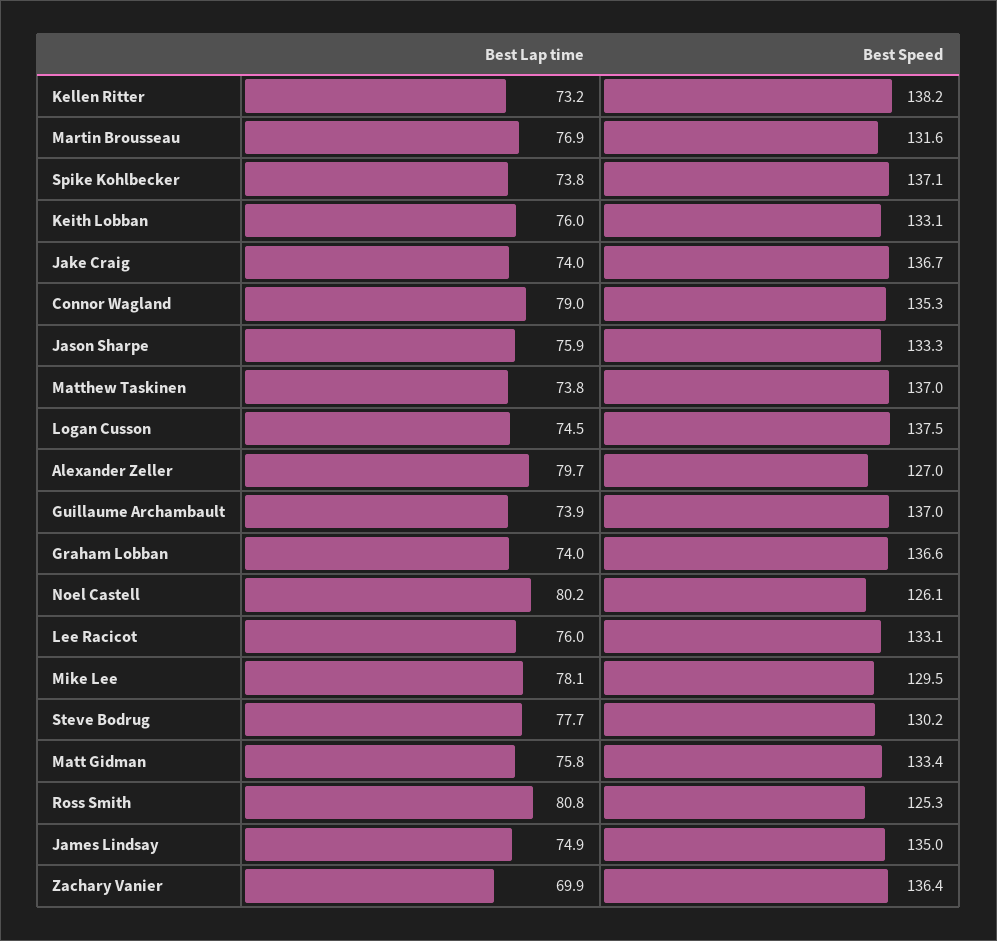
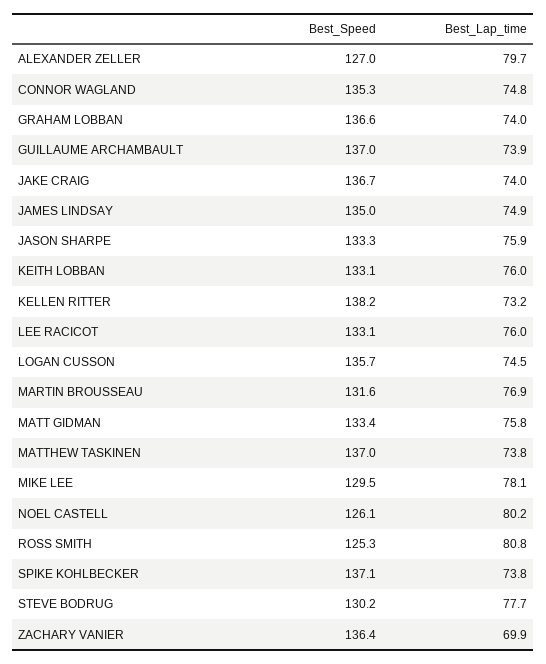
  {
    "Best Lap time": {
      "Kellen Ritter": 73.2,
      "Martin Brousseau": 76.9,
      "Spike Kohlbecker": 73.8,
      "Keith Lobban": 76,
      "Jake Craig": 74,
-     "Connor Wagland": 79,
+     "Connor Wagland": 74.8,
      "Jason Sharpe": 75.9,
      "Matthew Taskinen": 73.8,
      "Logan Cusson": 74.5,
      "Alexander Zeller": 79.7,
      "Guillaume Archambault": 73.9,
      "Graham Lobban": 74,
      "Noel Castell": 80.2,
      "Lee Racicot": 76,
      "Mike Lee": 78.1,
      "Steve Bodrug": 77.7,
      "Matt Gidman": 75.8,
      "Ross Smith": 80.8,
      "James Lindsay": 74.9,
      "Zachary Vanier": 69.9
    },
    "Best Speed": {
      "Kellen Ritter": 138.2,
      "Martin Brousseau": 131.6,
      "Spike Kohlbecker": 137.1,
      "Keith Lobban": 133.1,
      "Jake Craig": 136.7,
      "Connor Wagland": 135.3,
      "Jason Sharpe": 133.3,
      "Matthew Taskinen": 137,
-     "Logan Cusson": 137.5,
+     "Logan Cusson": 135.7,
      "Alexander Zeller": 127,
      "Guillaume Archambault": 137,
      "Graham Lobban": 136.6,
      "Noel Castell": 126.1,
      "Lee Racicot": 133.1,
      "Mike Lee": 129.5,
      "Steve Bodrug": 130.2,
      "Matt Gidman": 133.4,
      "Ross Smith": 125.3,
      "James Lindsay": 135,
      "Zachary Vanier": 136.4
    }
  }

